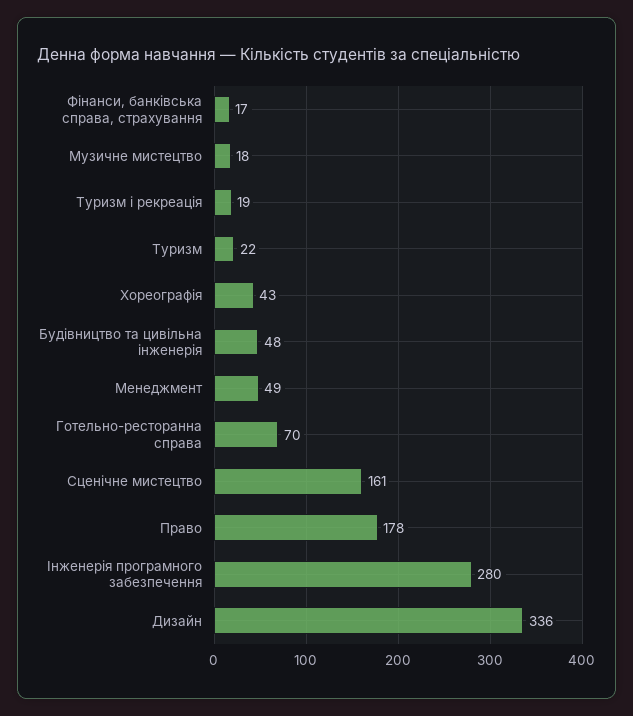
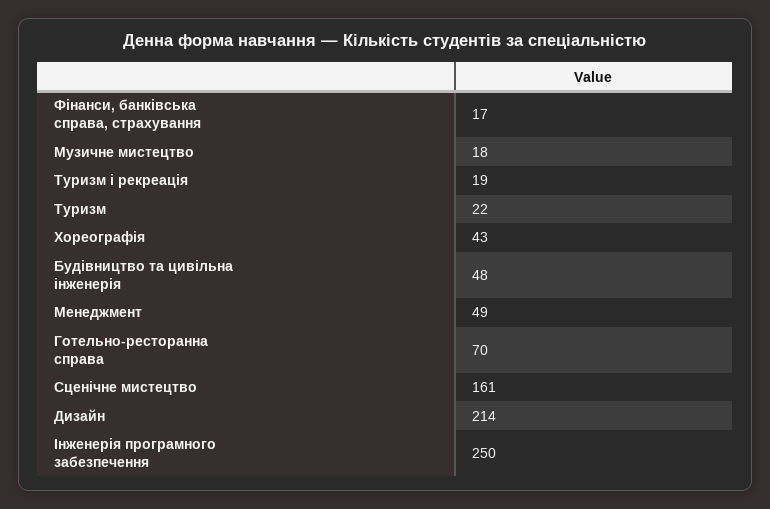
  {
    "Фінанси, банківська справа, страхування": 17,
    "Музичне мистецтво": 18,
    "Туризм і рекреація": 19,
    "Туризм": 22,
    "Хореографія": 43,
    "Будівництво та цивільна інженерія": 48,
    "Менеджмент": 49,
    "Готельно-ресторанна справа": 70,
    "Сценічне мистецтво": 161,
-   "Право": 178,
-   "Інженерія програмного забезпечення": 280,
+   "Інженерія програмного забезпечення": 250,
-   "Дизайн": 336
+   "Дизайн": 214
  }

